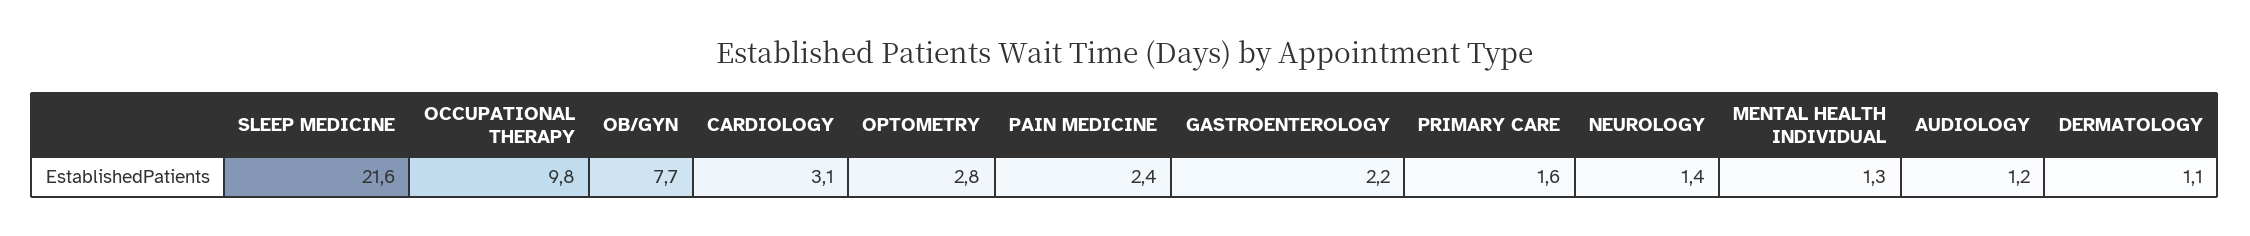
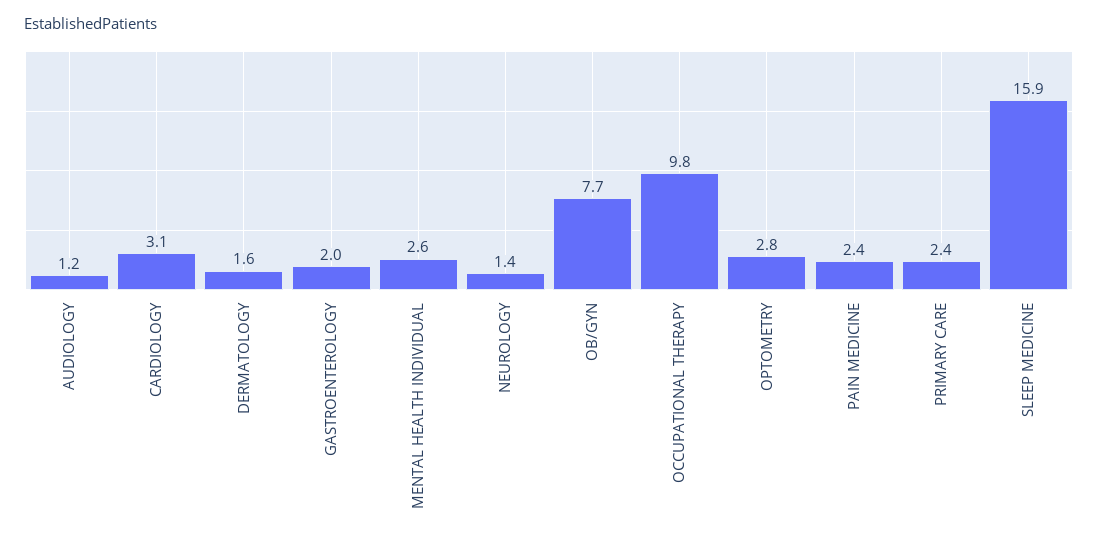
  {
-   "SLEEP MEDICINE": 21.6,
+   "SLEEP MEDICINE": 15.9,
    "OCCUPATIONAL THERAPY": 9.8,
    "OB/GYN": 7.7,
    "CARDIOLOGY": 3.1,
    "OPTOMETRY": 2.8,
    "PAIN MEDICINE": 2.4,
-   "GASTROENTEROLOGY": 2.2,
+   "GASTROENTEROLOGY": 2,
-   "PRIMARY CARE": 1.6,
+   "PRIMARY CARE": 2.4,
    "NEUROLOGY": 1.4,
-   "MENTAL HEALTH INDIVIDUAL": 1.3,
+   "MENTAL HEALTH INDIVIDUAL": 2.6,
    "AUDIOLOGY": 1.2,
-   "DERMATOLOGY": 1.1
+   "DERMATOLOGY": 1.6
  }

